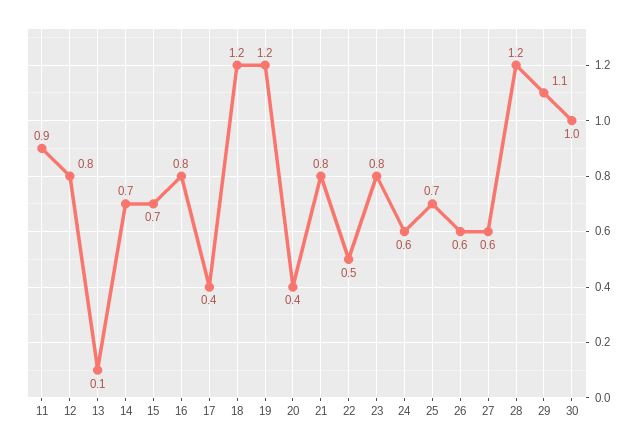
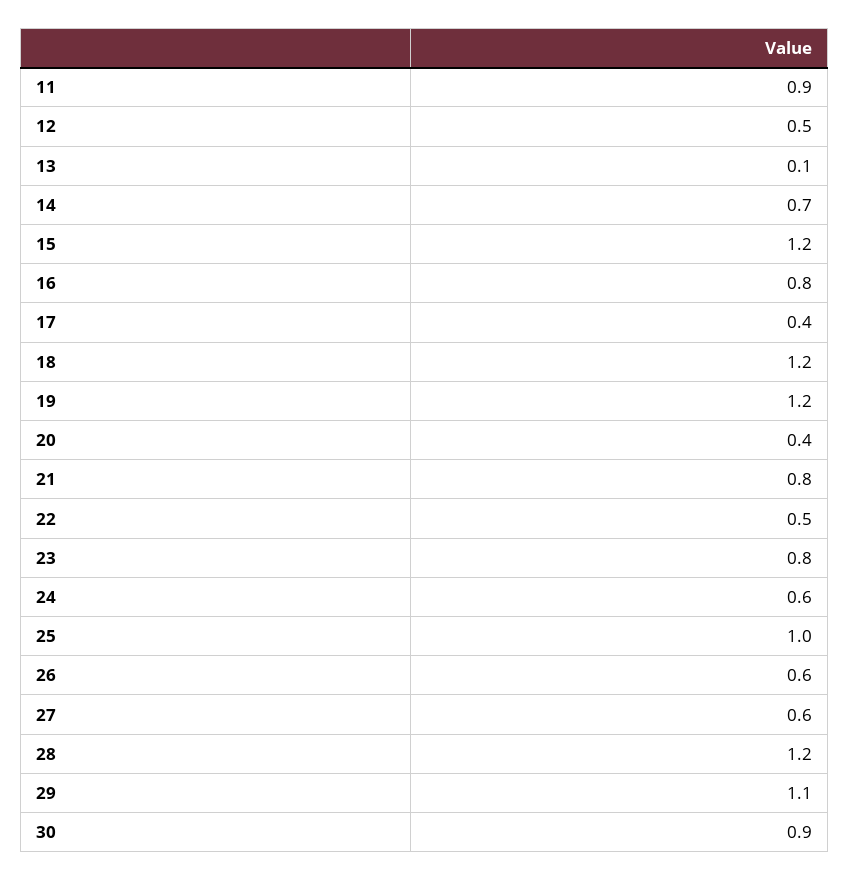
  {
    "11": 0.9,
-   "12": 0.8,
+   "12": 0.5,
    "13": 0.1,
    "14": 0.7,
-   "15": 0.7,
+   "15": 1.2,
    "16": 0.8,
    "17": 0.4,
    "18": 1.2,
    "19": 1.2,
    "20": 0.4,
    "21": 0.8,
    "22": 0.5,
    "23": 0.8,
    "24": 0.6,
-   "25": 0.7,
+   "25": 1,
    "26": 0.6,
    "27": 0.6,
    "28": 1.2,
    "29": 1.1,
-   "30": 1
+   "30": 0.9
  }

